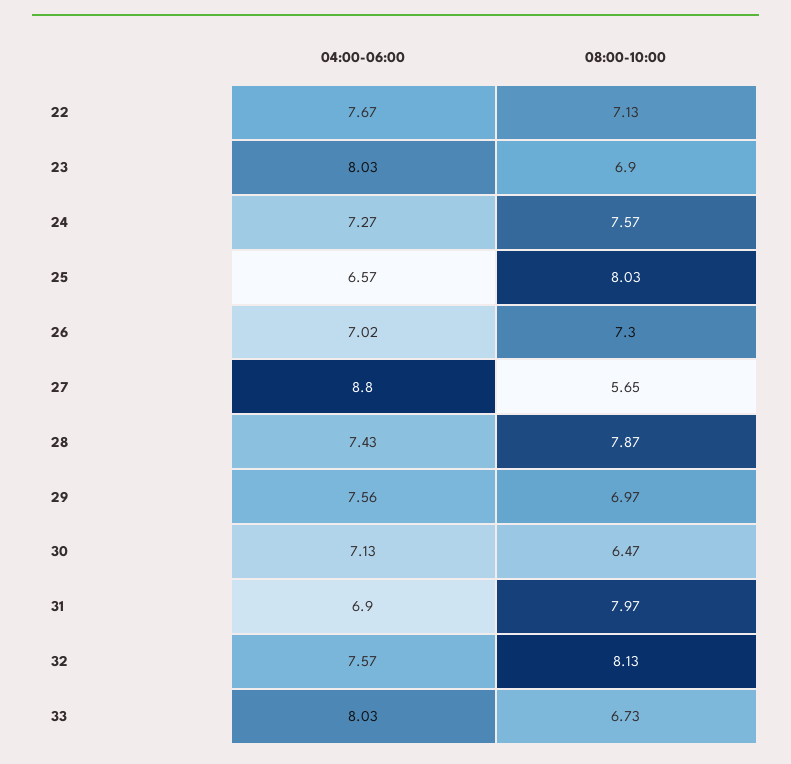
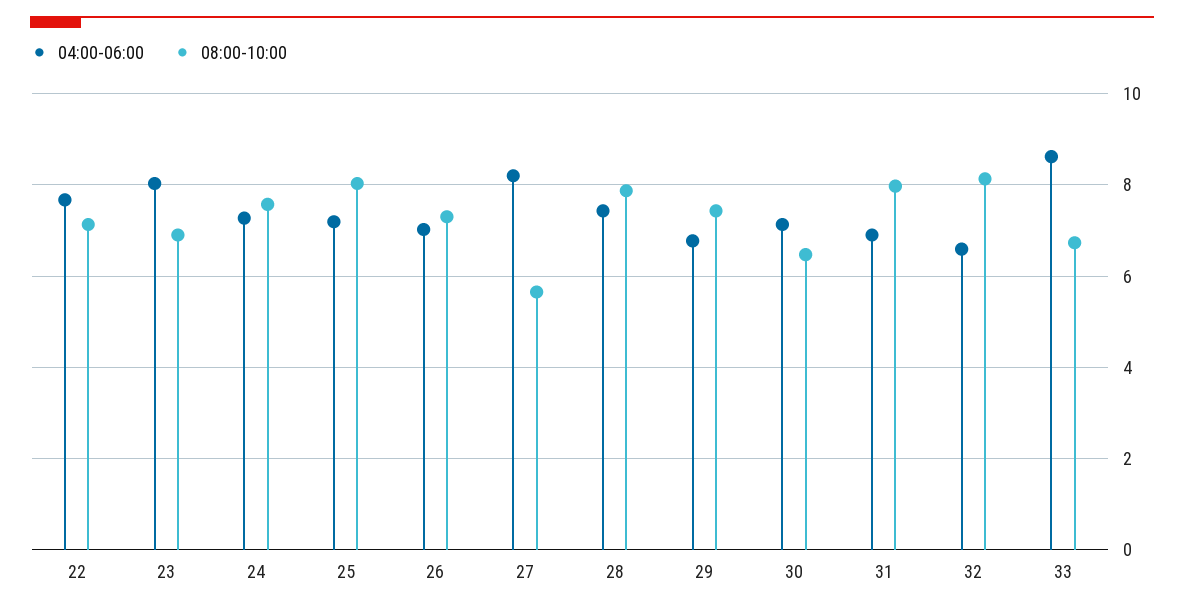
  {
    "04:00-06:00": {
      "22": 7.67,
      "23": 8.03,
      "24": 7.27,
-     "25": 6.57,
+     "25": 7.2,
      "26": 7.02,
-     "27": 8.8,
+     "27": 8.2,
      "28": 7.43,
-     "29": 7.56,
+     "29": 6.8,
      "30": 7.13,
      "31": 6.9,
-     "32": 7.57,
+     "32": 6.6,
-     "33": 8.03
+     "33": 8.6
    },
    "08:00-10:00": {
      "22": 7.13,
      "23": 6.9,
      "24": 7.57,
      "25": 8.03,
      "26": 7.3,
      "27": 5.65,
      "28": 7.87,
-     "29": 6.97,
+     "29": 7.4,
      "30": 6.47,
      "31": 7.97,
      "32": 8.13,
      "33": 6.73
    }
  }

